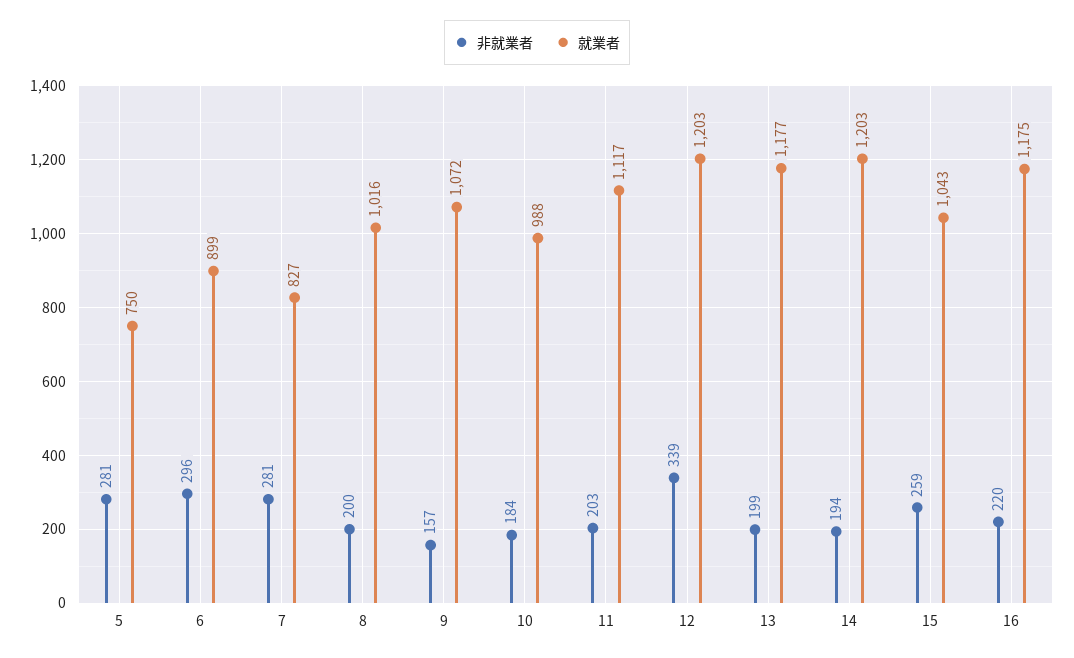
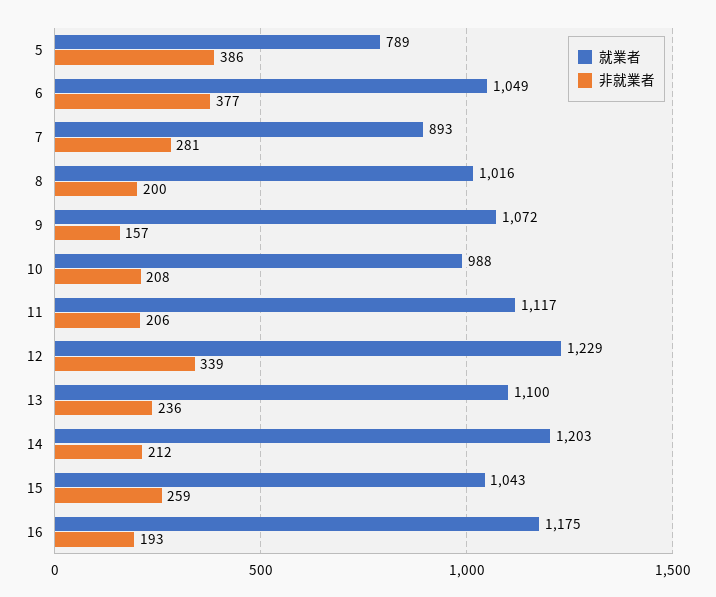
  {
    "非就業者": {
-     "5": 281,
+     "5": 386,
-     "6": 296,
+     "6": 377,
      "7": 281,
      "8": 200,
      "9": 157,
-     "10": 184,
+     "10": 208,
-     "11": 203,
+     "11": 206,
      "12": 339,
-     "13": 199,
+     "13": 236,
-     "14": 194,
+     "14": 212,
      "15": 259,
-     "16": 220
+     "16": 193
    },
    "就業者": {
-     "5": 750,
+     "5": 789,
-     "6": 899,
+     "6": 1049,
-     "7": 827,
+     "7": 893,
      "8": 1016,
      "9": 1072,
      "10": 988,
      "11": 1117,
-     "12": 1203,
+     "12": 1229,
-     "13": 1177,
+     "13": 1100,
      "14": 1203,
      "15": 1043,
      "16": 1175
    }
  }

